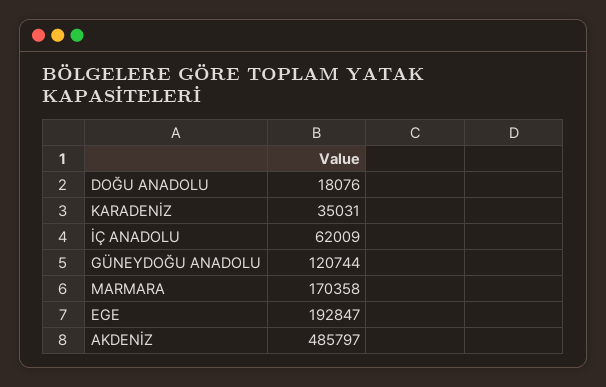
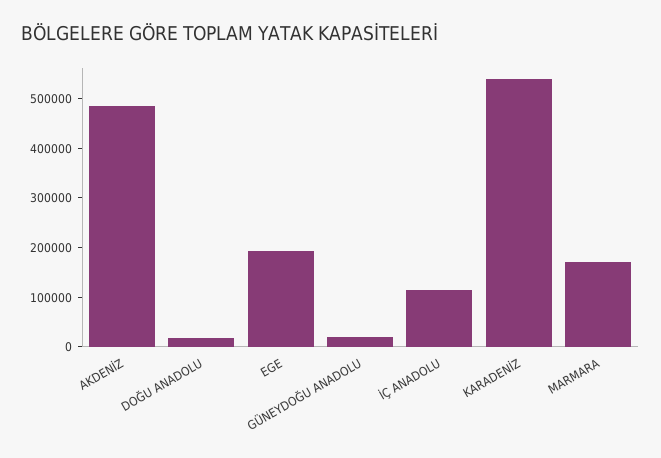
  {
    "DOĞU ANADOLU": 18076,
-   "KARADENİZ": 35031,
+   "KARADENİZ": 540000,
-   "İÇ ANADOLU": 62009,
+   "İÇ ANADOLU": 120000,
-   "GÜNEYDOĞU ANADOLU": 120744,
+   "GÜNEYDOĞU ANADOLU": 20000,
    "MARMARA": 170358,
    "EGE": 192847,
    "AKDENİZ": 485797
  }

